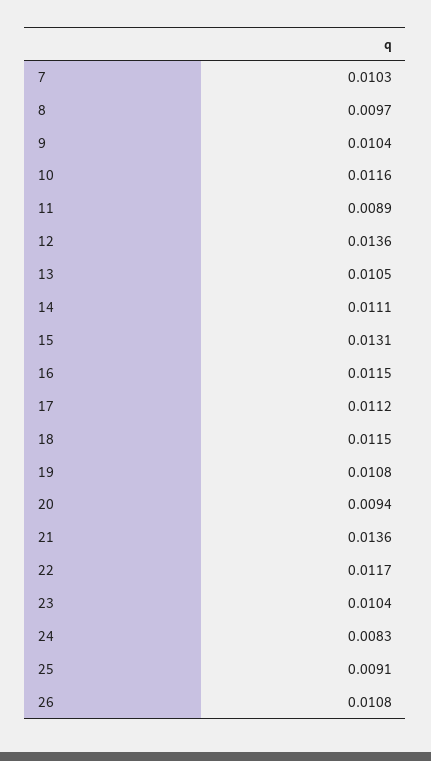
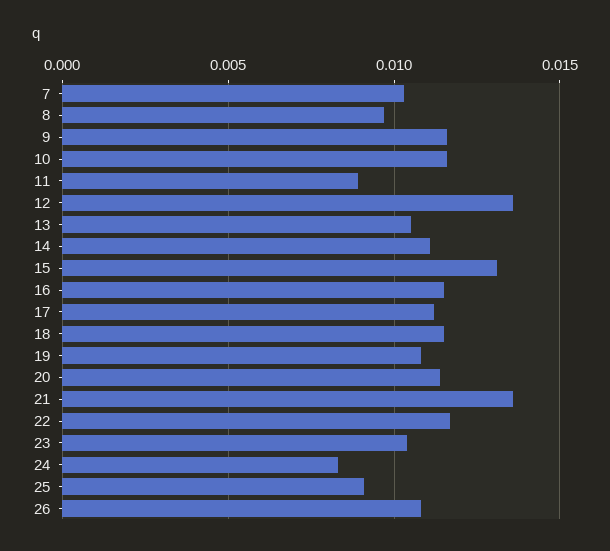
  {
    "7": 0.0103,
    "8": 0.0097,
-   "9": 0.0104,
+   "9": 0.0115,
    "10": 0.0116,
    "11": 0.0089,
    "12": 0.0136,
    "13": 0.0105,
    "14": 0.0111,
    "15": 0.0131,
    "16": 0.0115,
    "17": 0.0112,
    "18": 0.0115,
    "19": 0.0108,
-   "20": 0.0094,
+   "20": 0.0115,
    "21": 0.0136,
    "22": 0.0117,
    "23": 0.0104,
    "24": 0.0083,
    "25": 0.0091,
    "26": 0.0108
  }

